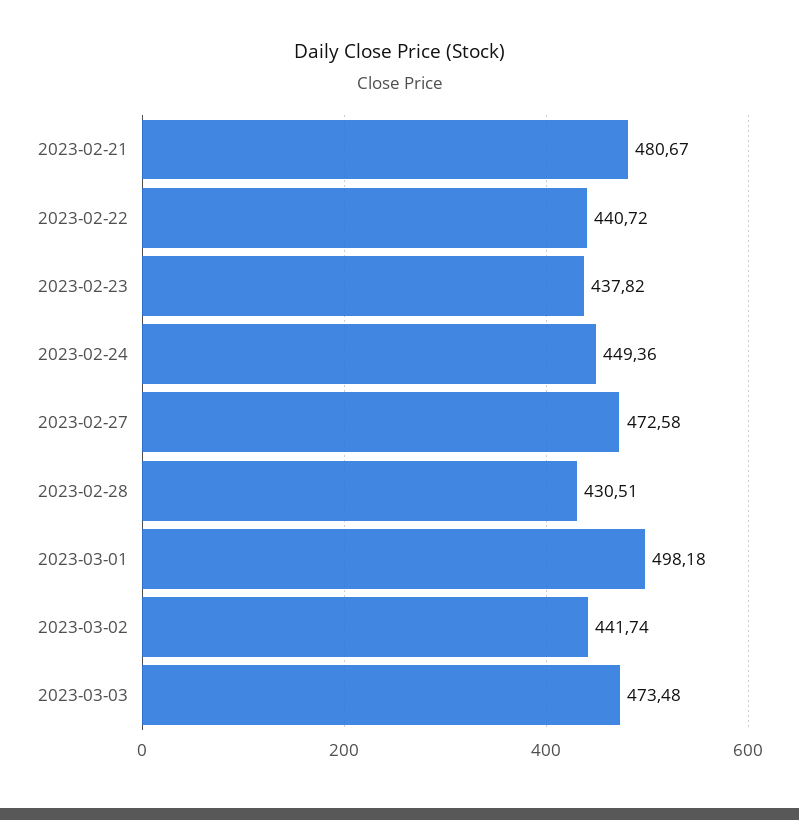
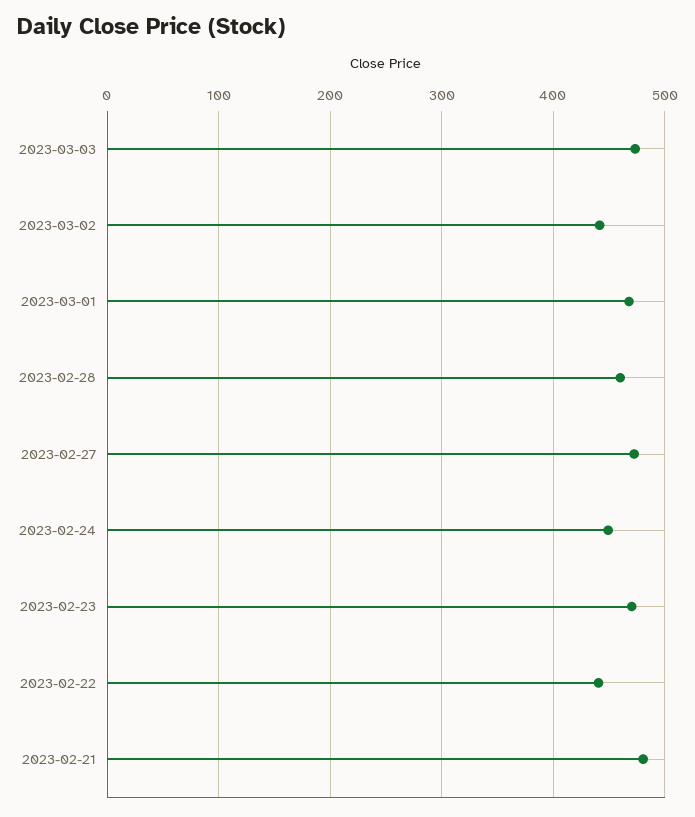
  {
    "2023-02-21": 480.67,
    "2023-02-22": 440.72,
-   "2023-02-23": 437.82,
+   "2023-02-23": 470,
    "2023-02-24": 449.36,
    "2023-02-27": 472.58,
-   "2023-02-28": 430.51,
+   "2023-02-28": 460,
-   "2023-03-01": 498.18,
+   "2023-03-01": 470,
    "2023-03-02": 441.74,
    "2023-03-03": 473.48
  }

